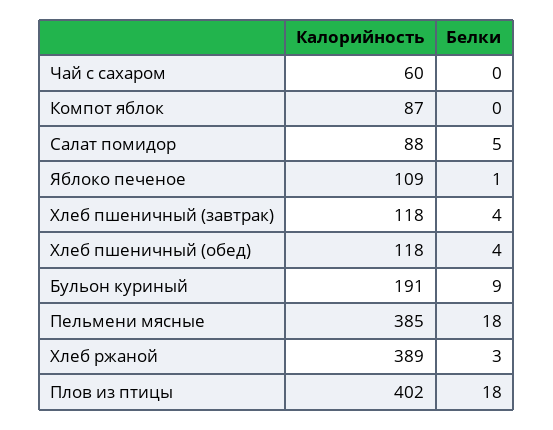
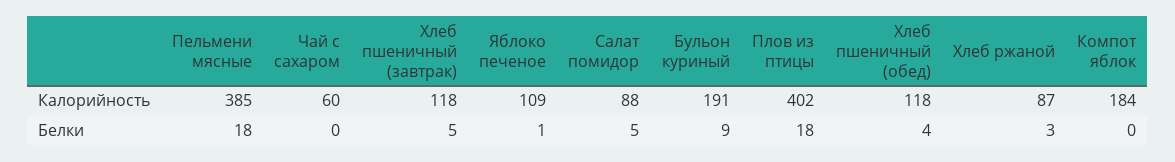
  {
    "Калорийность": {
      "Чай с сахаром": 60,
-     "Компот яблок": 87,
+     "Компот яблок": 184,
      "Салат помидор": 88,
      "Яблоко печеное": 109,
      "Хлеб пшеничный (завтрак)": 118,
      "Хлеб пшеничный (обед)": 118,
      "Бульон куриный": 191,
      "Пельмени мясные": 385,
-     "Хлеб ржаной": 389,
+     "Хлеб ржаной": 87,
      "Плов из птицы": 402
    },
    "Белки": {
      "Чай с сахаром": 0,
      "Компот яблок": 0,
      "Салат помидор": 5,
      "Яблоко печеное": 1,
-     "Хлеб пшеничный (завтрак)": 4,
+     "Хлеб пшеничный (завтрак)": 5,
      "Хлеб пшеничный (обед)": 4,
      "Бульон куриный": 9,
      "Пельмени мясные": 18,
      "Хлеб ржаной": 3,
      "Плов из птицы": 18
    }
  }

